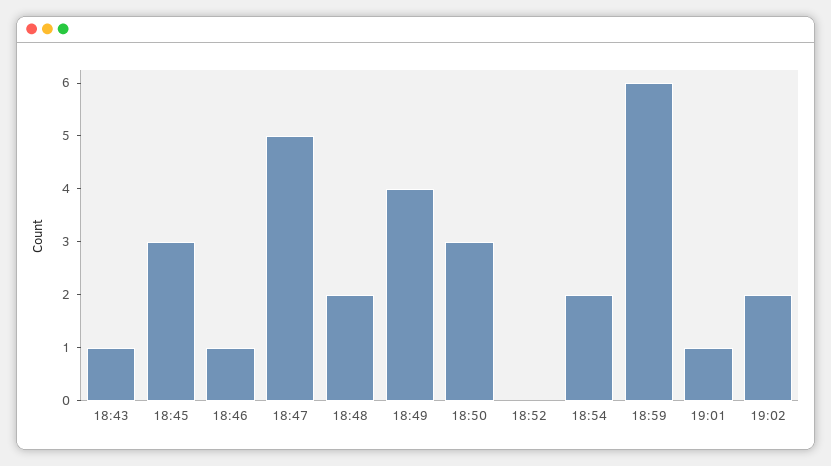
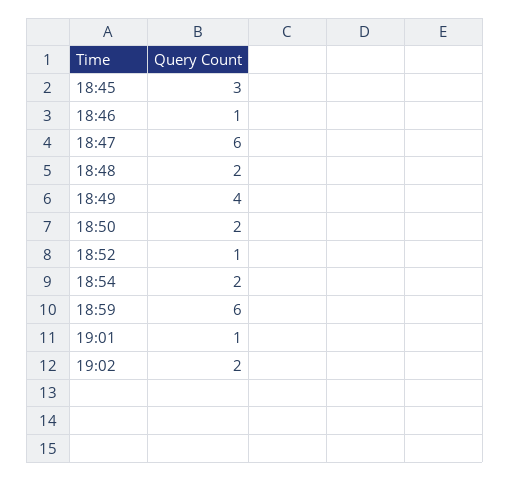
  {
-   "18:43": 1,
    "18:45": 3,
    "18:46": 1,
-   "18:47": 5,
+   "18:47": 6,
    "18:48": 2,
    "18:49": 4,
-   "18:50": 3,
+   "18:50": 2,
-   "18:52": 0,
+   "18:52": 1,
    "18:54": 2,
    "18:59": 6,
    "19:01": 1,
    "19:02": 2
  }

